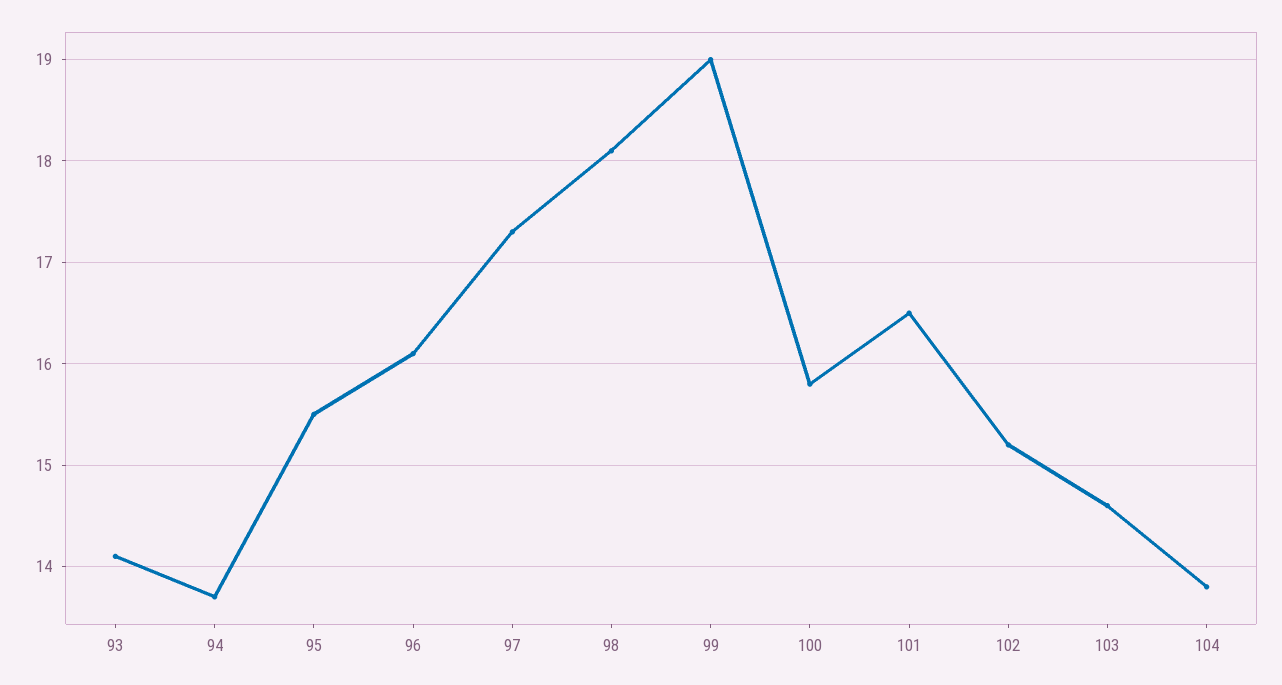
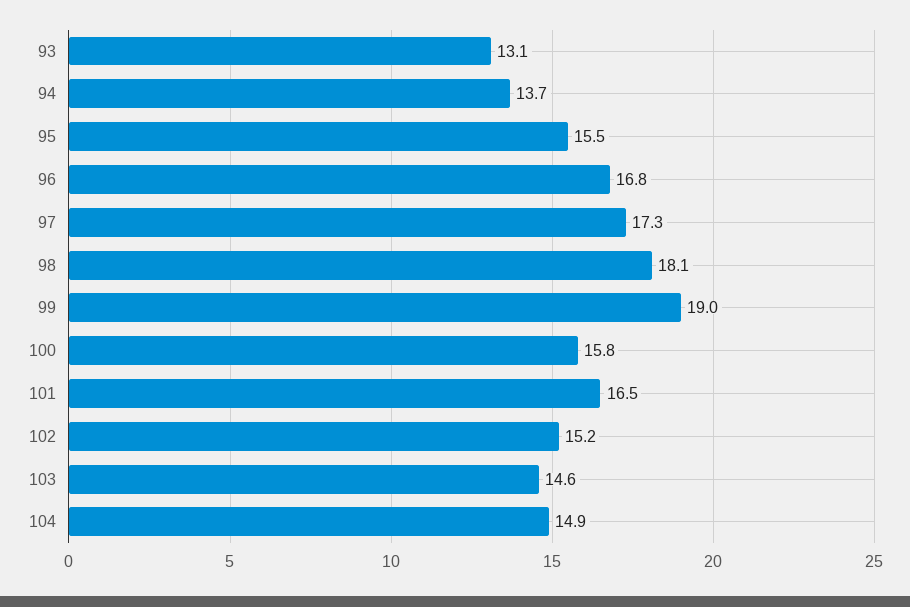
  {
-   "93": 14.1,
+   "93": 13.1,
    "94": 13.7,
    "95": 15.5,
-   "96": 16.1,
+   "96": 16.8,
    "97": 17.3,
    "98": 18.1,
    "99": 19,
    "100": 15.8,
    "101": 16.5,
    "102": 15.2,
    "103": 14.6,
-   "104": 13.8
+   "104": 14.9
  }

